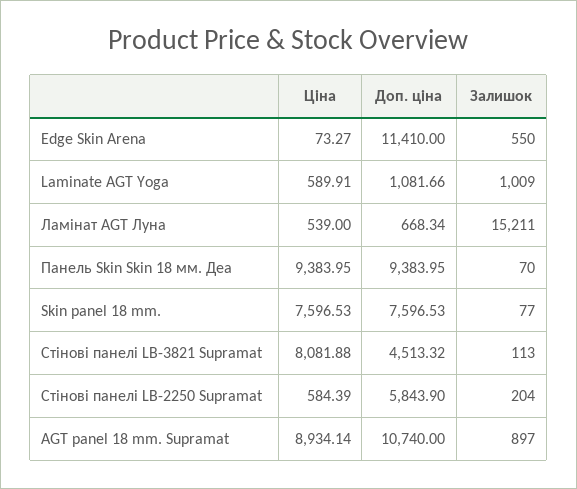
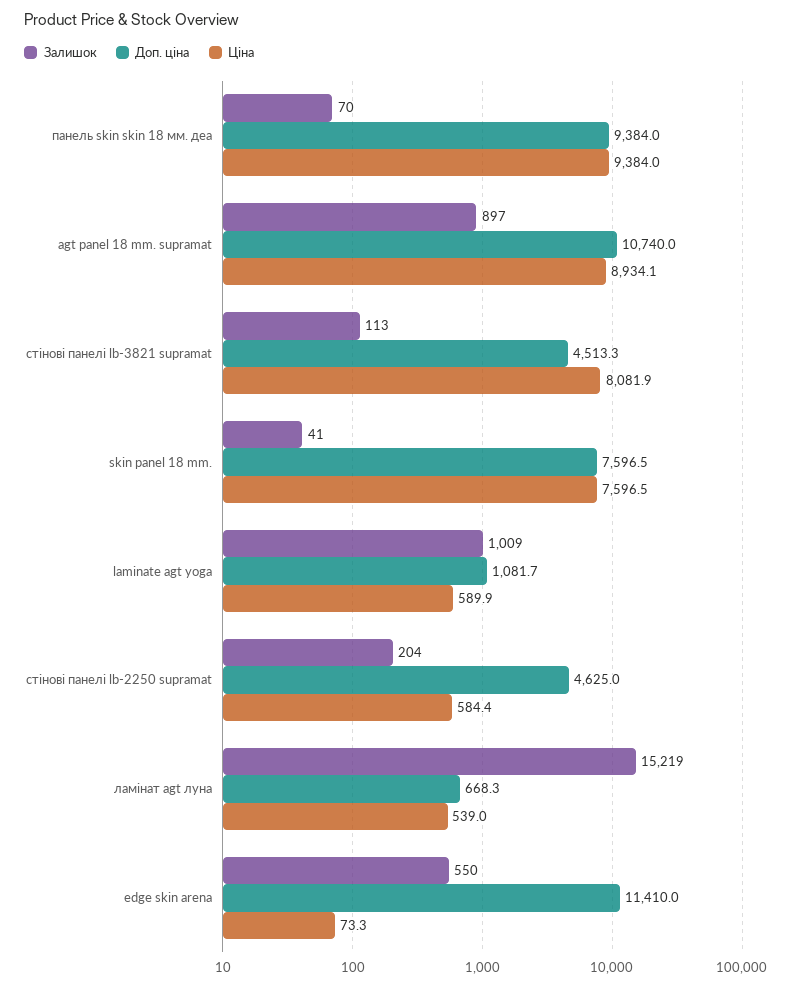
  {
    "Ціна": {
      "Edge Skin Arena": 73.27,
      "Laminate AGT Yoga": 589.91,
      "Ламінат AGT Луна": 539,
      "Панель Skin Skin 18 мм. Деа": 9383.95,
      "Skin panel 18 mm.": 7596.53,
      "Стінові панелі LB-3821 Supramat": 8081.88,
      "Стінові панелі LB-2250 Supramat": 584.39,
      "AGT panel 18 mm. Supramat": 8934.14
    },
    "Доп. ціна": {
      "Edge Skin Arena": 11410,
      "Laminate AGT Yoga": 1081.66,
      "Ламінат AGT Луна": 668.34,
      "Панель Skin Skin 18 мм. Деа": 9383.95,
      "Skin panel 18 mm.": 7596.53,
      "Стінові панелі LB-3821 Supramat": 4513.32,
-     "Стінові панелі LB-2250 Supramat": 5843.9,
+     "Стінові панелі LB-2250 Supramat": 4625,
      "AGT panel 18 mm. Supramat": 10740
    },
    "Залишок": {
      "Edge Skin Arena": 550,
      "Laminate AGT Yoga": 1009,
-     "Ламінат AGT Луна": 15211,
+     "Ламінат AGT Луна": 15219,
      "Панель Skin Skin 18 мм. Деа": 70,
-     "Skin panel 18 mm.": 77,
+     "Skin panel 18 mm.": 41,
      "Стінові панелі LB-3821 Supramat": 113,
      "Стінові панелі LB-2250 Supramat": 204,
      "AGT panel 18 mm. Supramat": 897
    }
  }

